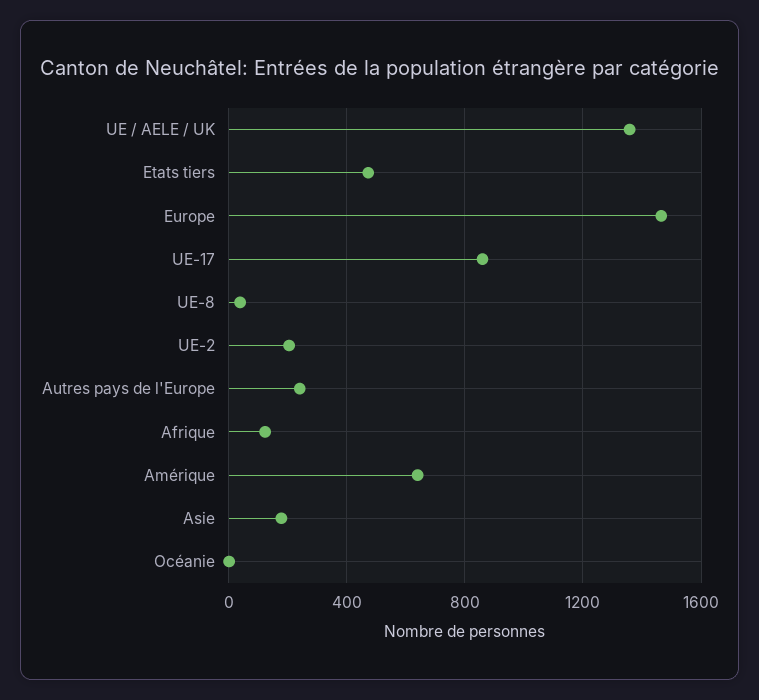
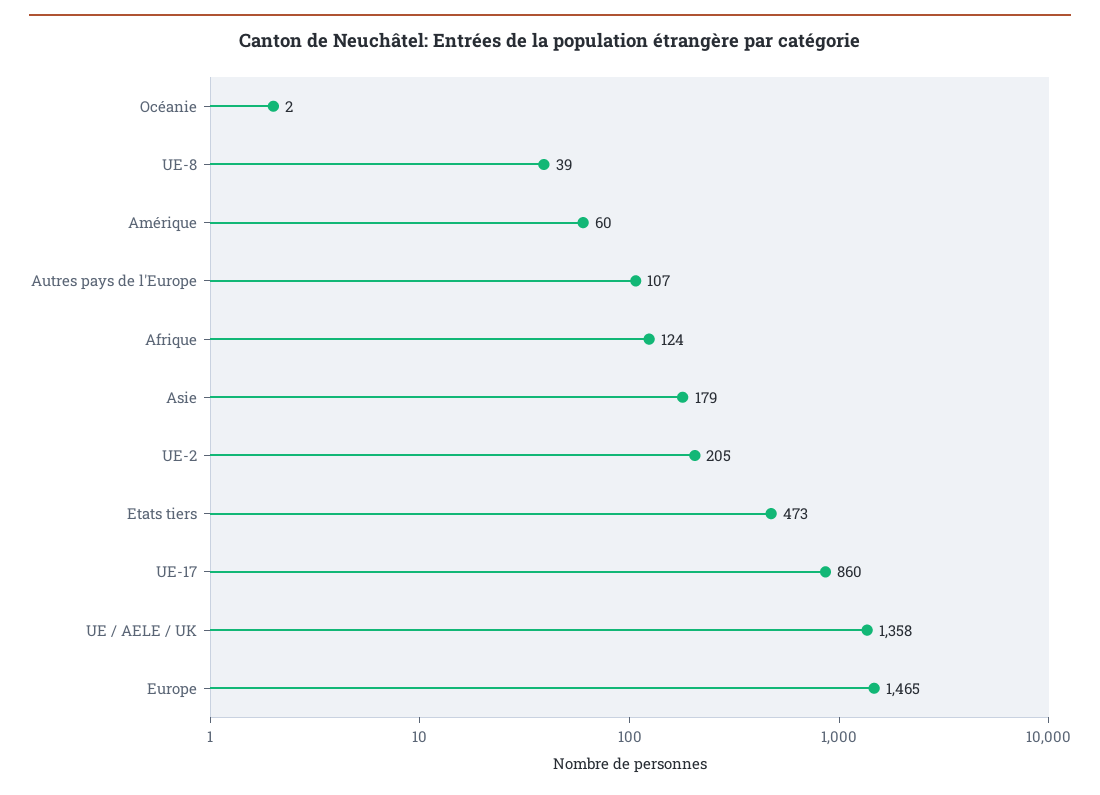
  {
    "UE / AELE / UK": 1358,
    "Etats tiers": 473,
    "Europe": 1465,
    "UE-17": 860,
    "UE-8": 39,
    "UE-2": 205,
-   "Autres pays de l'Europe": 250,
+   "Autres pays de l'Europe": 107,
    "Afrique": 124,
-   "Amérique": 650,
+   "Amérique": 60,
    "Asie": 179,
    "Océanie": 2
  }

